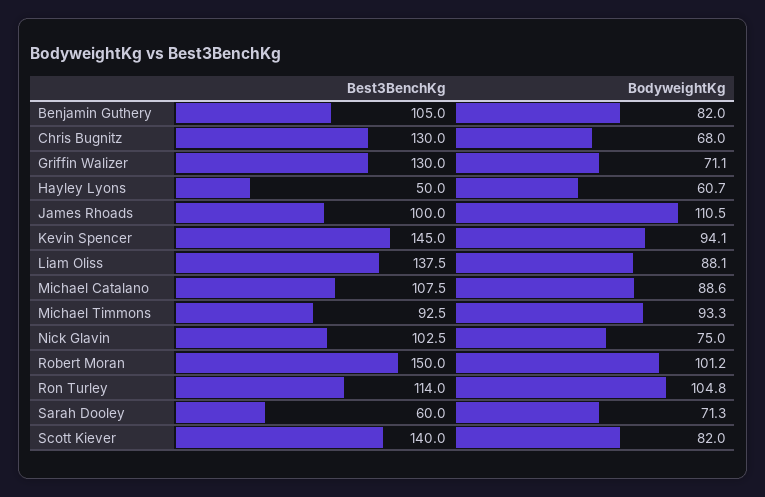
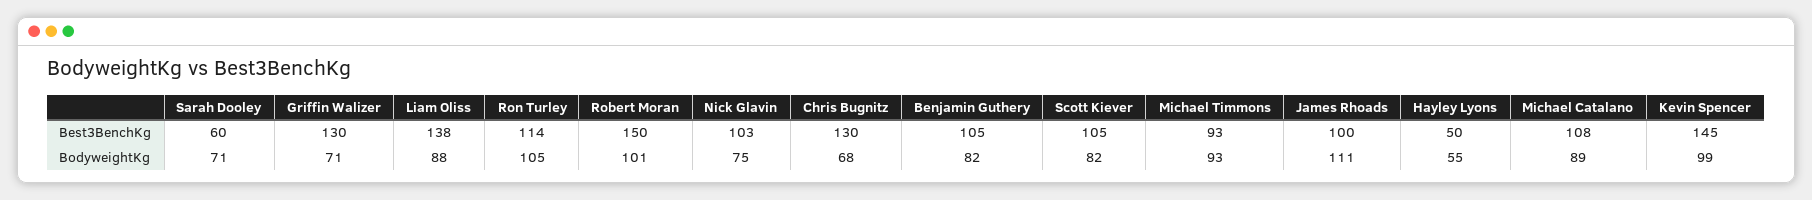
  {
    "Best3BenchKg": {
      "Benjamin Guthery": 105,
      "Chris Bugnitz": 130,
      "Griffin Walizer": 130,
      "Hayley Lyons": 50,
      "James Rhoads": 100,
      "Kevin Spencer": 145,
      "Liam Oliss": 137.5,
      "Michael Catalano": 107.5,
      "Michael Timmons": 92.5,
      "Nick Glavin": 102.5,
      "Robert Moran": 150,
      "Ron Turley": 114,
      "Sarah Dooley": 60,
-     "Scott Kiever": 140
+     "Scott Kiever": 105
    },
    "BodyweightKg": {
      "Benjamin Guthery": 82,
      "Chris Bugnitz": 68,
      "Griffin Walizer": 71.1,
-     "Hayley Lyons": 60.7,
+     "Hayley Lyons": 55,
      "James Rhoads": 110.5,
-     "Kevin Spencer": 94.1,
+     "Kevin Spencer": 99,
      "Liam Oliss": 88.1,
      "Michael Catalano": 88.6,
      "Michael Timmons": 93.3,
      "Nick Glavin": 75,
      "Robert Moran": 101.2,
      "Ron Turley": 104.8,
      "Sarah Dooley": 71.3,
      "Scott Kiever": 82
    }
  }

